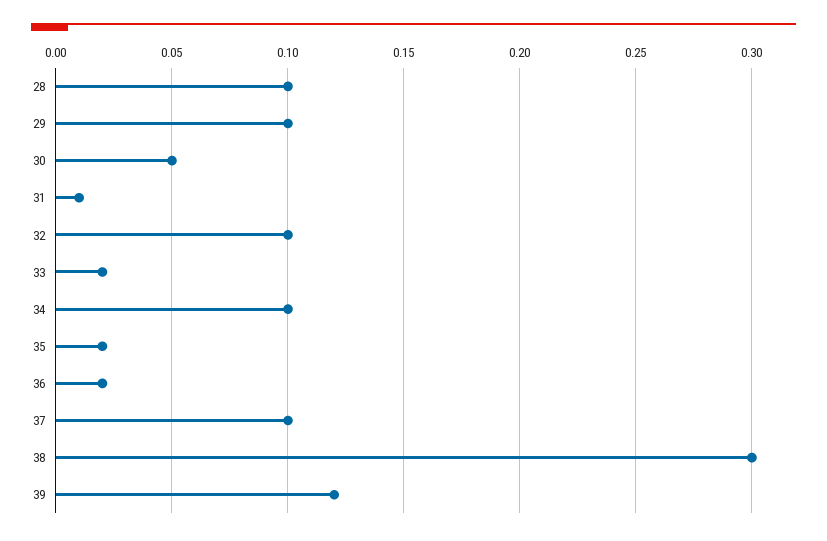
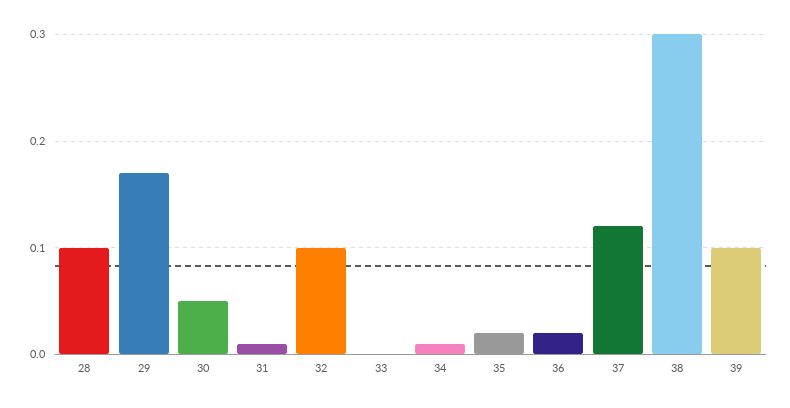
  {
    "28": 0.1,
-   "29": 0.1,
+   "29": 0.17,
    "30": 0.05,
    "31": 0.01,
    "32": 0.1,
-   "33": 0.02,
+   "33": 0,
-   "34": 0.1,
+   "34": 0.01,
    "35": 0.02,
    "36": 0.02,
-   "37": 0.1,
+   "37": 0.12,
    "38": 0.3,
-   "39": 0.12
+   "39": 0.1
  }

